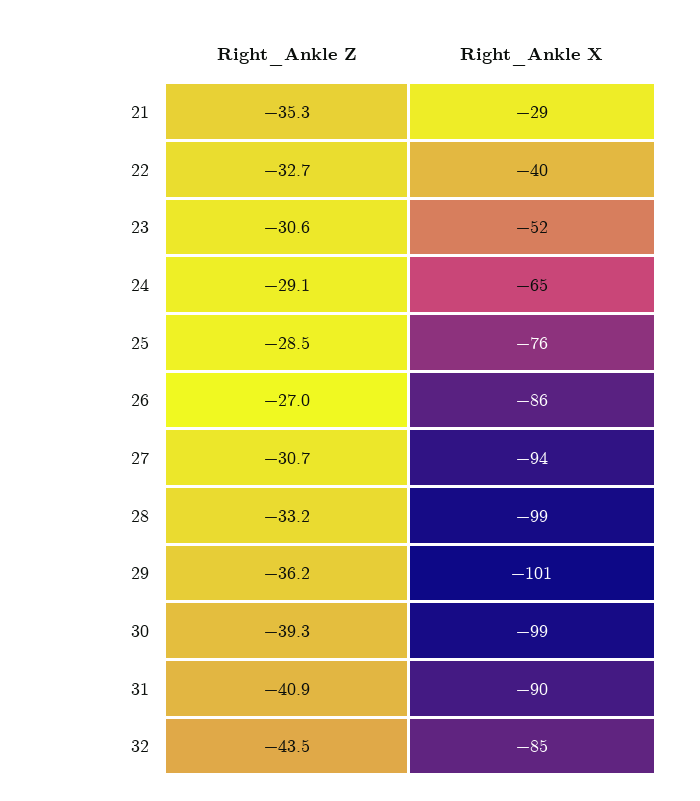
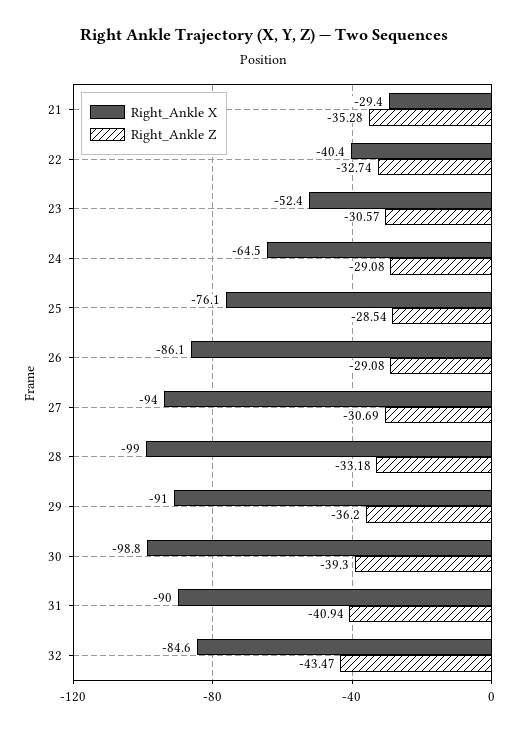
  {
    "Right_Ankle Z": {
      "21": -35.28,
      "22": -32.74,
      "23": -30.57,
      "24": -29.08,
      "25": -28.54,
-     "26": -27,
+     "26": -29.08,
      "27": -30.69,
      "28": -33.18,
      "29": -36.2,
      "30": -39.3,
      "31": -40.94,
      "32": -43.47
    },
    "Right_Ankle X": {
      "21": -29.4,
      "22": -40.4,
      "23": -52.4,
      "24": -64.5,
      "25": -76.1,
      "26": -86.1,
      "27": -94,
      "28": -99,
-     "29": -101,
+     "29": -91,
      "30": -98.8,
      "31": -90,
      "32": -84.6
    }
  }

